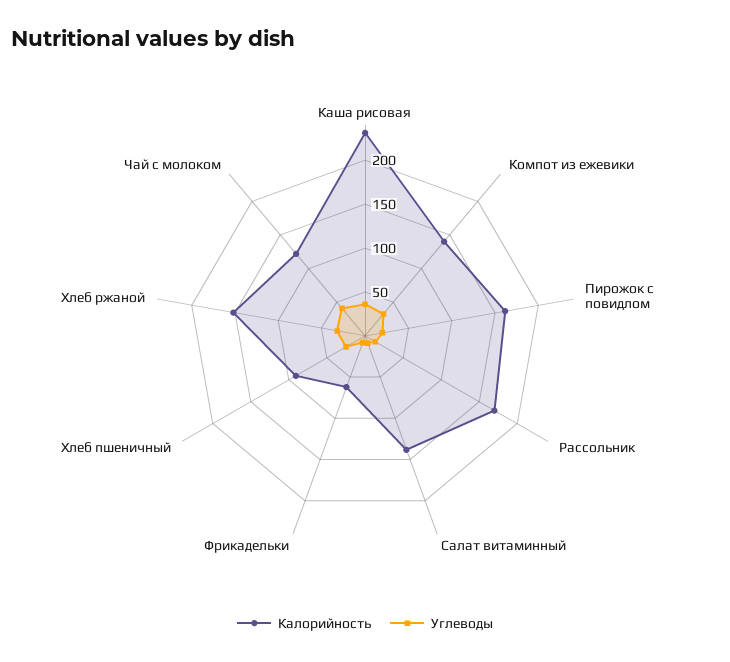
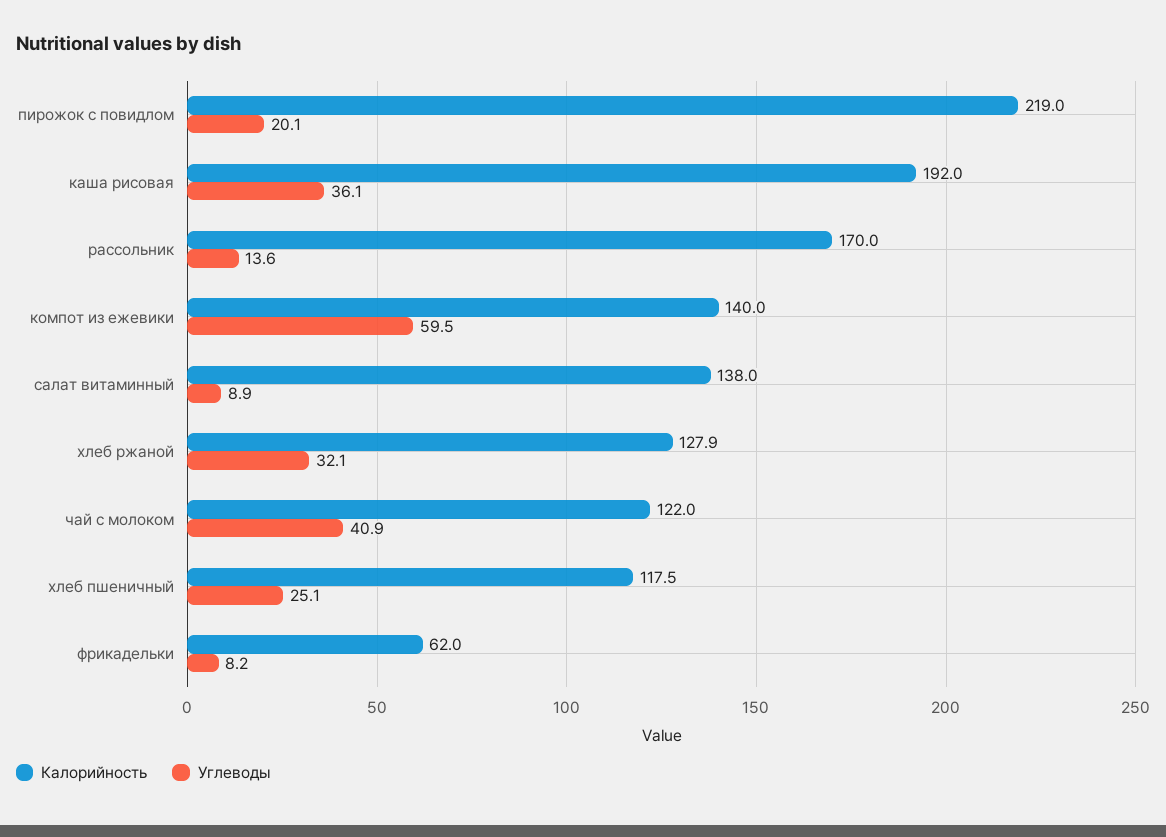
  {
    "Калорийность": {
-     "Каша рисовая": 230,
+     "Каша рисовая": 192,
      "Компот из ежевики": 140,
-     "Пирожок с повидлом": 160,
+     "Пирожок с повидлом": 219,
      "Рассольник": 170,
      "Салат витаминный": 138,
      "Фрикадельки": 62,
-     "Хлеб пшеничный": 90,
+     "Хлеб пшеничный": 117.5,
-     "Хлеб ржаной": 150,
+     "Хлеб ржаной": 127.9,
      "Чай с молоком": 122
    },
    "Углеводы": {
      "Каша рисовая": 36.1,
-     "Компот из ежевики": 30,
+     "Компот из ежевики": 59.5,
      "Пирожок с повидлом": 20.1,
      "Рассольник": 13.6,
      "Салат витаминный": 8.9,
      "Фрикадельки": 8.2,
      "Хлеб пшеничный": 25.1,
      "Хлеб ржаной": 32.1,
      "Чай с молоком": 40.9
    }
  }

